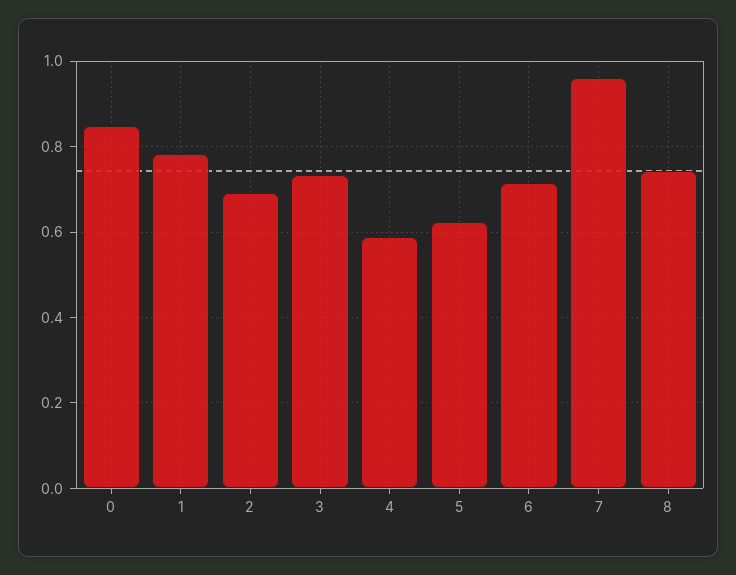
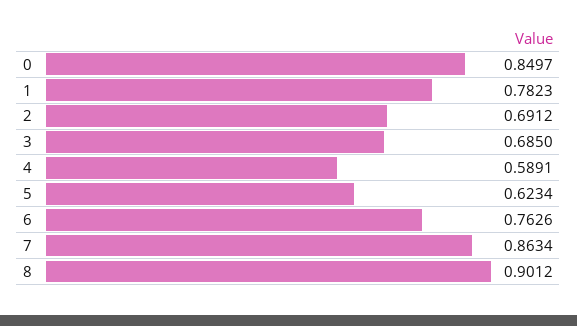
  {
    "0": 0.8497,
    "1": 0.7823,
    "2": 0.6912,
-   "3": 0.74,
+   "3": 0.685,
    "4": 0.5891,
    "5": 0.6234,
-   "6": 0.72,
+   "6": 0.7626,
-   "7": 0.96,
+   "7": 0.8634,
-   "8": 0.74
+   "8": 0.9012
  }

